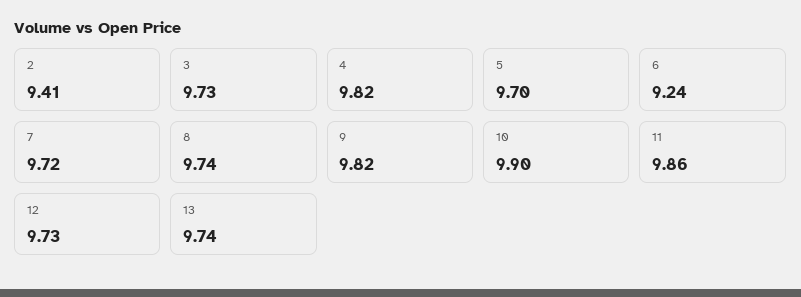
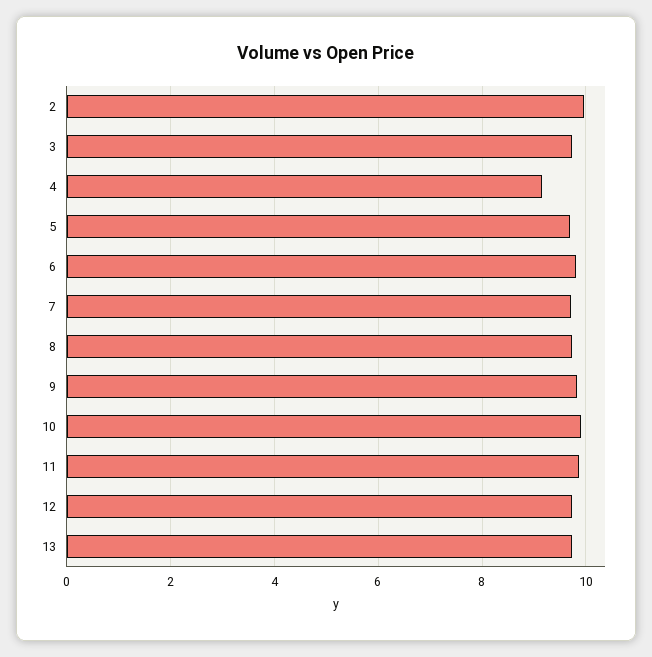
  {
-   "2": 9.41,
+   "2": 10,
    "3": 9.73,
-   "4": 9.82,
+   "4": 9.2,
    "5": 9.7,
-   "6": 9.24,
+   "6": 9.8,
    "7": 9.72,
    "8": 9.74,
    "9": 9.82,
    "10": 9.9,
    "11": 9.86,
    "12": 9.73,
    "13": 9.74
  }

